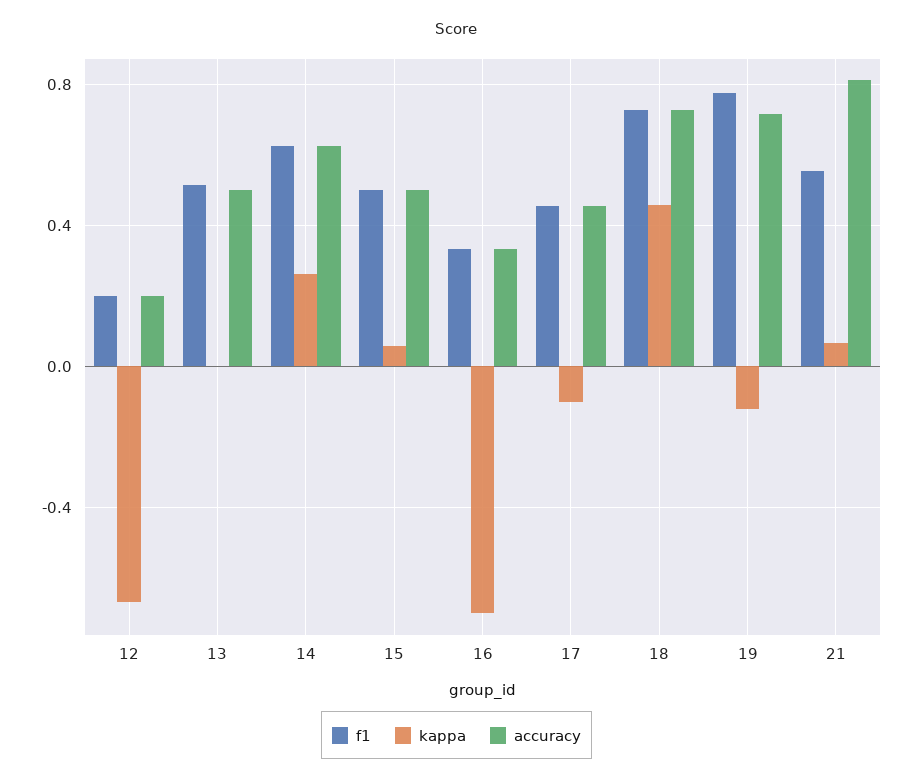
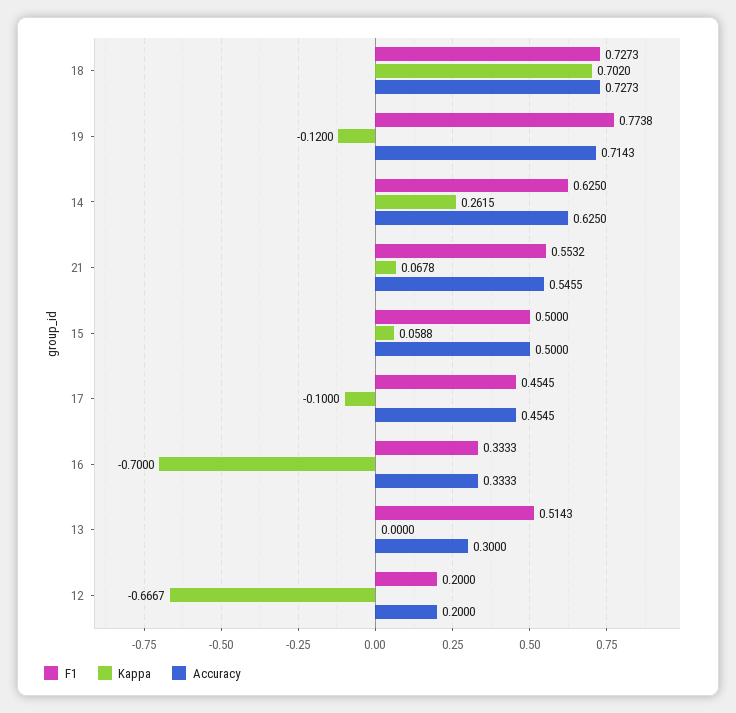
  {
    "f1": {
      "12": 0.2,
      "13": 0.5143,
      "14": 0.625,
      "15": 0.5,
      "16": 0.3333,
      "17": 0.4545,
      "18": 0.7273,
      "19": 0.7738,
      "21": 0.5532
    },
    "kappa": {
      "12": -0.6667,
      "13": 0,
      "14": 0.2615,
      "15": 0.0588,
      "16": -0.7,
      "17": -0.1,
-     "18": 0.45,
+     "18": 0.702,
      "19": -0.12,
      "21": 0.0678
    },
    "accuracy": {
      "12": 0.2,
-     "13": 0.5,
+     "13": 0.3,
      "14": 0.625,
      "15": 0.5,
      "16": 0.3333,
      "17": 0.4545,
      "18": 0.7273,
      "19": 0.7143,
-     "21": 0.8
+     "21": 0.5455
    }
  }

